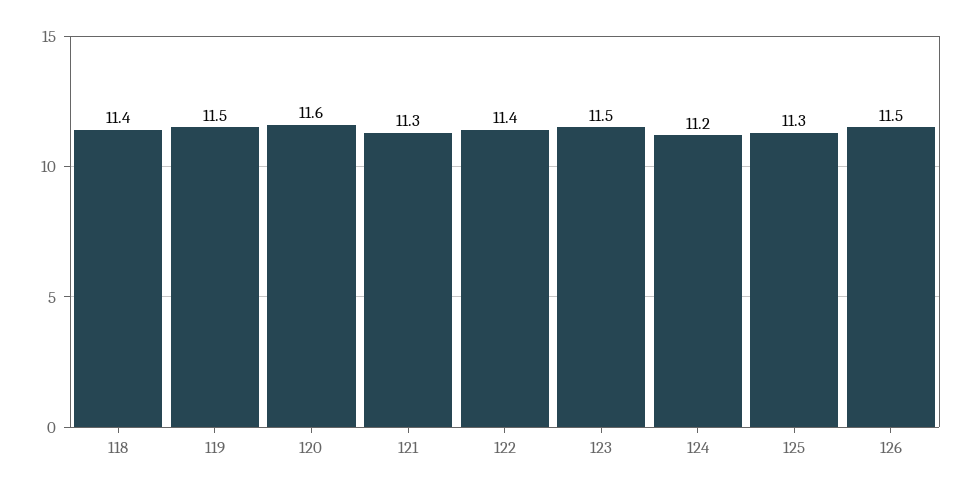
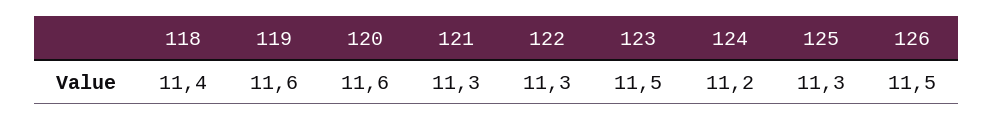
  {
    "118": 11.4,
-   "119": 11.5,
+   "119": 11.6,
    "120": 11.6,
    "121": 11.3,
-   "122": 11.4,
+   "122": 11.3,
    "123": 11.5,
    "124": 11.2,
    "125": 11.3,
    "126": 11.5
  }

